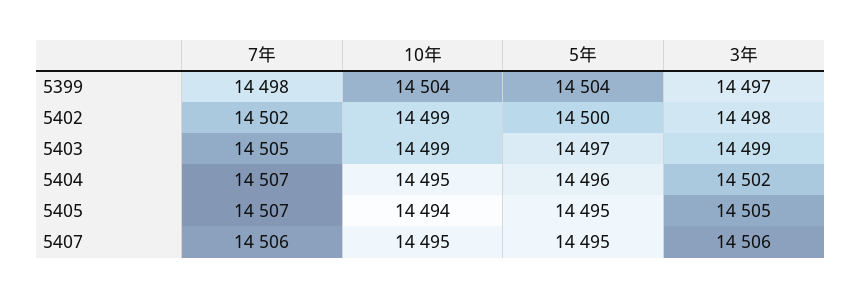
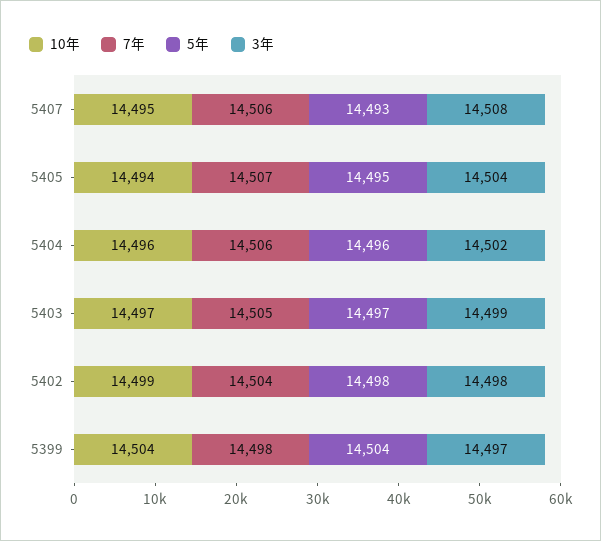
  {
    "7年": {
      "5399": 14498,
-     "5402": 14502,
+     "5402": 14504,
      "5403": 14505,
-     "5404": 14507,
+     "5404": 14506,
      "5405": 14507,
      "5407": 14506
    },
    "10年": {
      "5399": 14504,
      "5402": 14499,
-     "5403": 14499,
+     "5403": 14497,
-     "5404": 14495,
+     "5404": 14496,
      "5405": 14494,
      "5407": 14495
    },
    "5年": {
      "5399": 14504,
-     "5402": 14500,
+     "5402": 14498,
      "5403": 14497,
      "5404": 14496,
      "5405": 14495,
-     "5407": 14495
+     "5407": 14493
    },
    "3年": {
      "5399": 14497,
      "5402": 14498,
      "5403": 14499,
      "5404": 14502,
-     "5405": 14505,
+     "5405": 14504,
-     "5407": 14506
+     "5407": 14508
    }
  }

